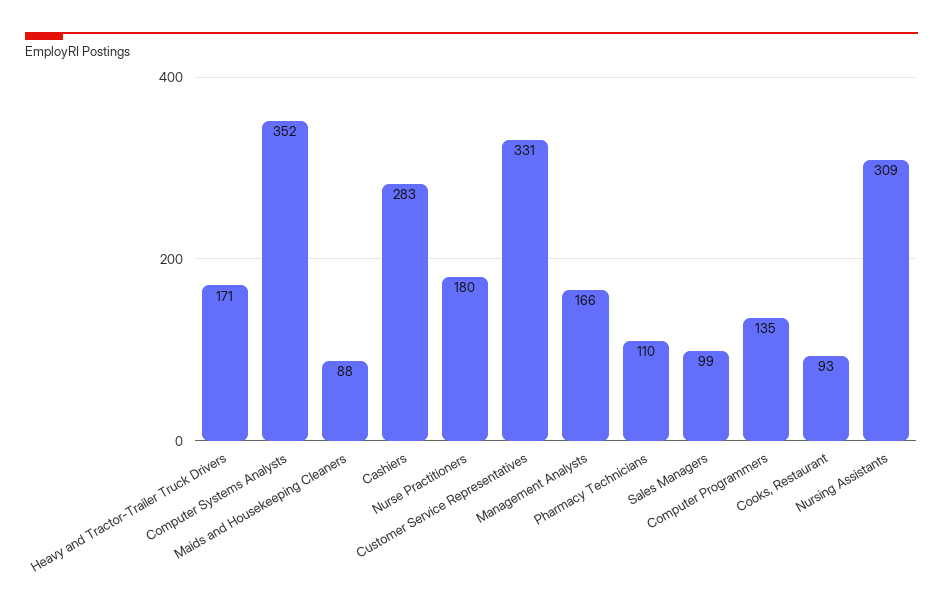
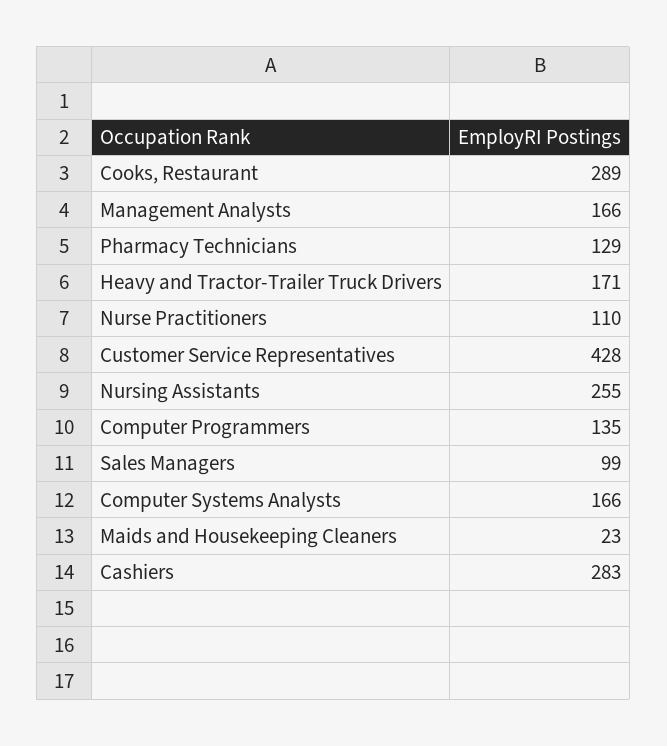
  {
    "Heavy and Tractor-Trailer Truck Drivers": 171,
-   "Computer Systems Analysts": 352,
+   "Computer Systems Analysts": 166,
-   "Maids and Housekeeping Cleaners": 88,
+   "Maids and Housekeeping Cleaners": 23,
    "Cashiers": 283,
-   "Nurse Practitioners": 180,
+   "Nurse Practitioners": 110,
-   "Customer Service Representatives": 331,
+   "Customer Service Representatives": 428,
    "Management Analysts": 166,
-   "Pharmacy Technicians": 110,
+   "Pharmacy Technicians": 129,
    "Sales Managers": 99,
    "Computer Programmers": 135,
-   "Cooks, Restaurant": 93,
+   "Cooks, Restaurant": 289,
-   "Nursing Assistants": 309
+   "Nursing Assistants": 255
  }

